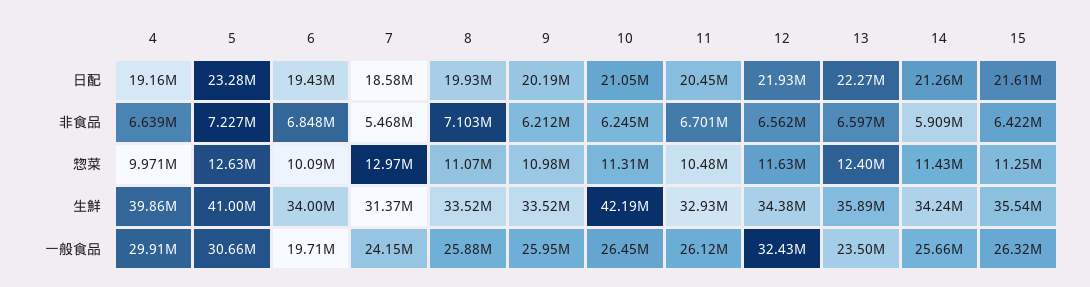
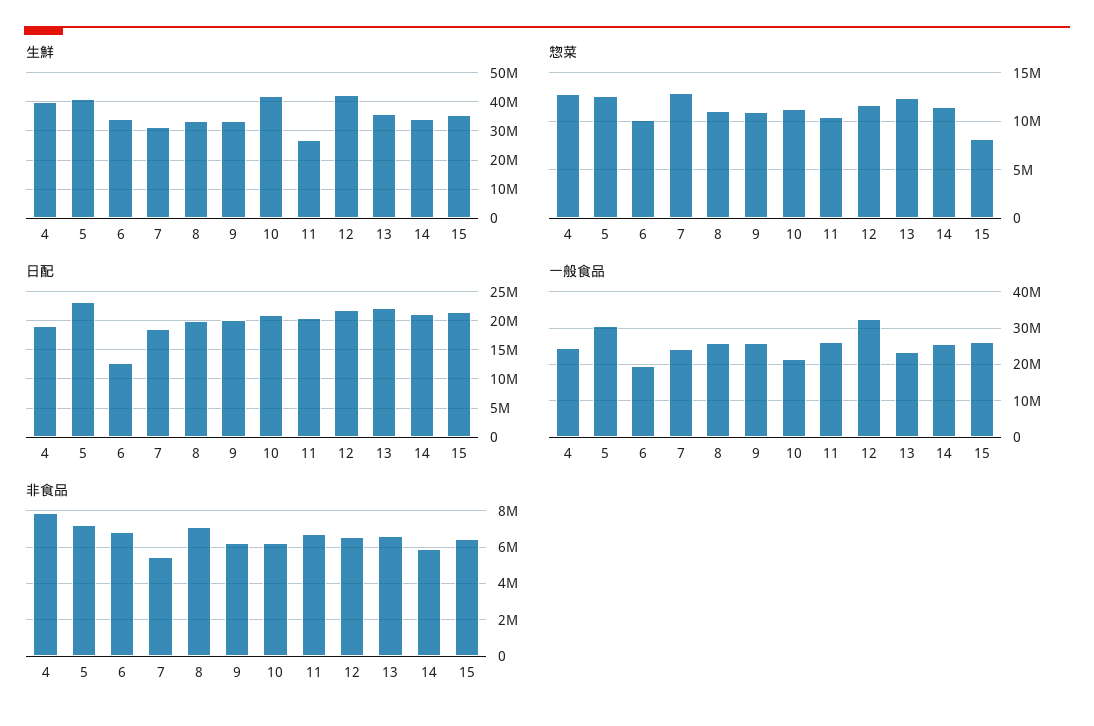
  {
    "日配": {
      "4": 19160000,
      "5": 23280000,
-     "6": 19430000,
+     "6": 12500000,
      "7": 18580000,
      "8": 19930000,
      "9": 20190000,
      "10": 21050000,
      "11": 20450000,
      "12": 21930000,
      "13": 22270000,
      "14": 21260000,
      "15": 21610000
    },
    "非食品": {
-     "4": 6639000,
+     "4": 8000000,
      "5": 7227000,
      "6": 6848000,
      "7": 5468000,
      "8": 7103000,
      "9": 6212000,
      "10": 6245000,
      "11": 6701000,
      "12": 6562000,
      "13": 6597000,
      "14": 5909000,
      "15": 6422000
    },
    "惣菜": {
-     "4": 9971000,
+     "4": 13000000,
      "5": 12630000,
      "6": 10090000,
      "7": 12970000,
      "8": 11070000,
      "9": 10980000,
      "10": 11310000,
      "11": 10480000,
      "12": 11630000,
      "13": 12400000,
      "14": 11430000,
-     "15": 11250000
+     "15": 8000000
    },
    "生鮮": {
      "4": 39860000,
      "5": 41000000,
      "6": 34000000,
      "7": 31370000,
      "8": 33520000,
      "9": 33520000,
      "10": 42190000,
-     "11": 32930000,
+     "11": 27500000,
-     "12": 34380000,
+     "12": 42500000,
      "13": 35890000,
      "14": 34240000,
      "15": 35540000
    },
    "一般食品": {
-     "4": 29910000,
+     "4": 24000000,
      "5": 30660000,
      "6": 19710000,
      "7": 24150000,
      "8": 25880000,
      "9": 25950000,
-     "10": 26450000,
+     "10": 22000000,
      "11": 26120000,
      "12": 32430000,
      "13": 23500000,
      "14": 25660000,
      "15": 26320000
    }
  }

